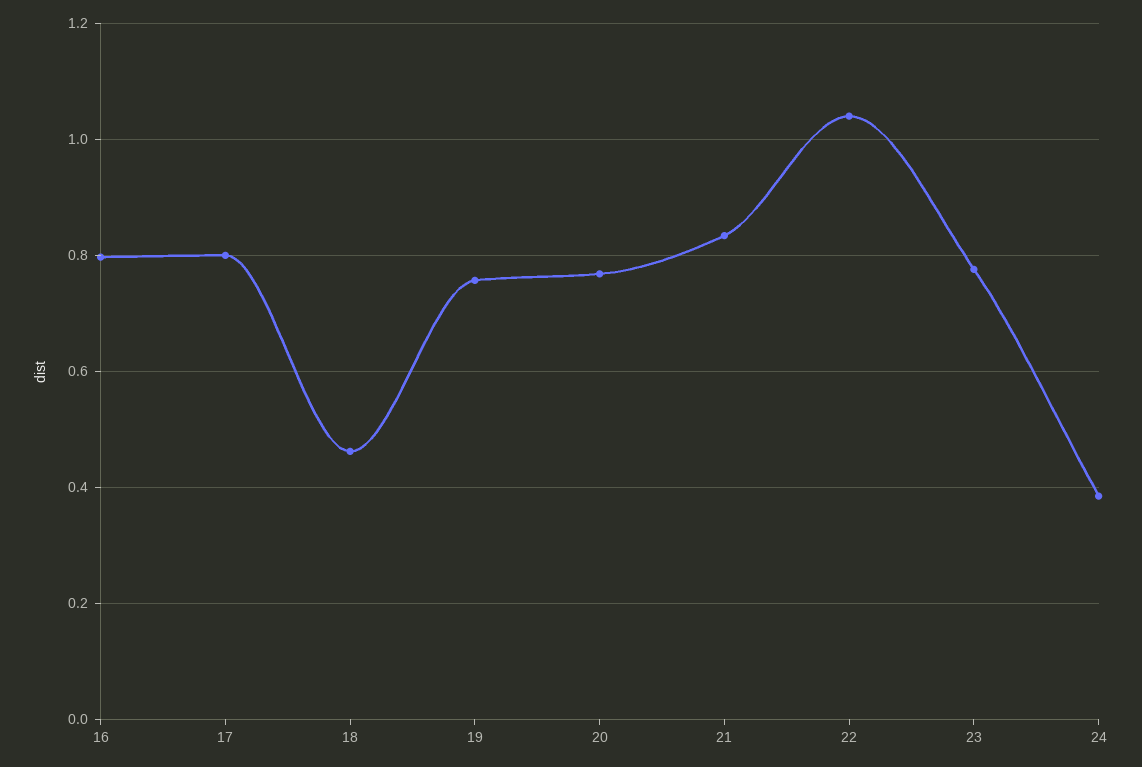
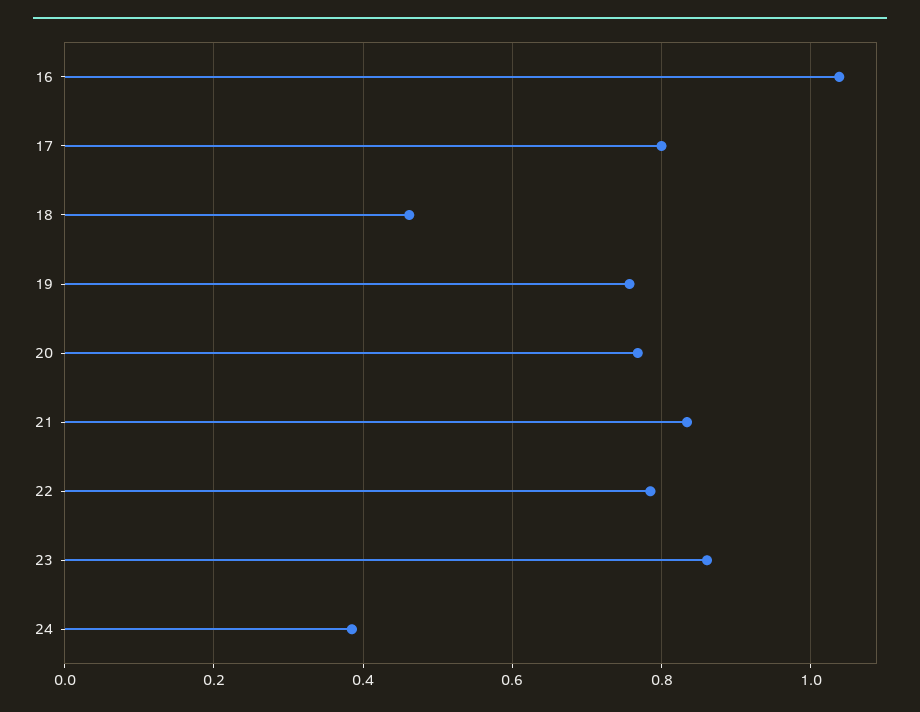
  {
-   "16": 0.8,
+   "16": 1.04,
    "17": 0.8,
    "18": 0.46,
    "19": 0.76,
    "20": 0.76,
    "21": 0.84,
-   "22": 1.04,
+   "22": 0.78,
-   "23": 0.78,
+   "23": 0.86,
    "24": 0.38
  }

